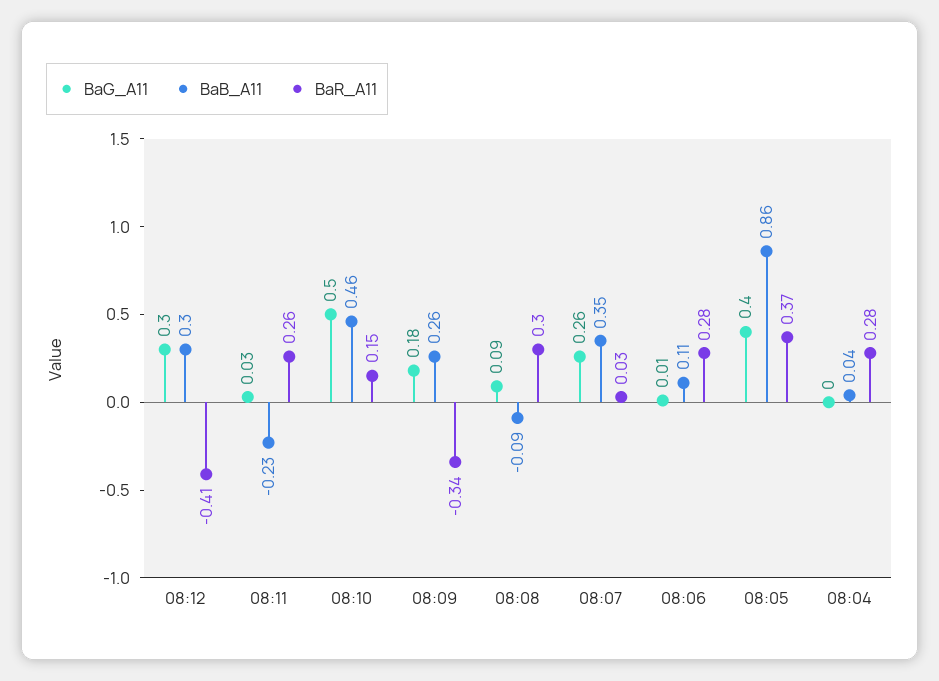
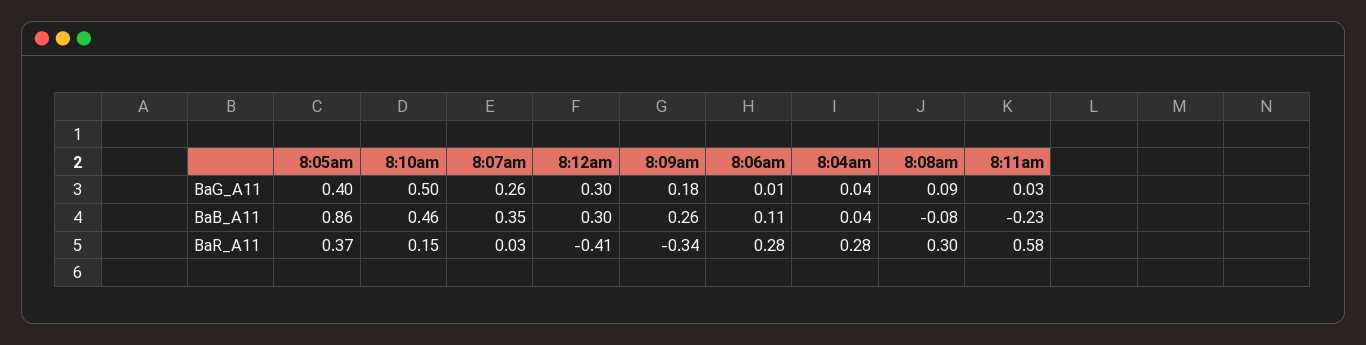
  {
    "BaG_A11": {
      "08:12": 0.3,
      "08:11": 0.03,
      "08:10": 0.5,
      "08:09": 0.18,
      "08:08": 0.09,
      "08:07": 0.26,
      "08:06": 0.01,
      "08:05": 0.4,
-     "08:04": 0
+     "08:04": 0.04
    },
    "BaB_A11": {
      "08:12": 0.3,
      "08:11": -0.23,
      "08:10": 0.46,
      "08:09": 0.26,
-     "08:08": -0.09,
+     "08:08": -0.08,
      "08:07": 0.35,
      "08:06": 0.11,
      "08:05": 0.86,
      "08:04": 0.04
    },
    "BaR_A11": {
      "08:12": -0.41,
-     "08:11": 0.26,
+     "08:11": 0.58,
      "08:10": 0.15,
      "08:09": -0.34,
      "08:08": 0.3,
      "08:07": 0.03,
      "08:06": 0.28,
      "08:05": 0.37,
      "08:04": 0.28
    }
  }

